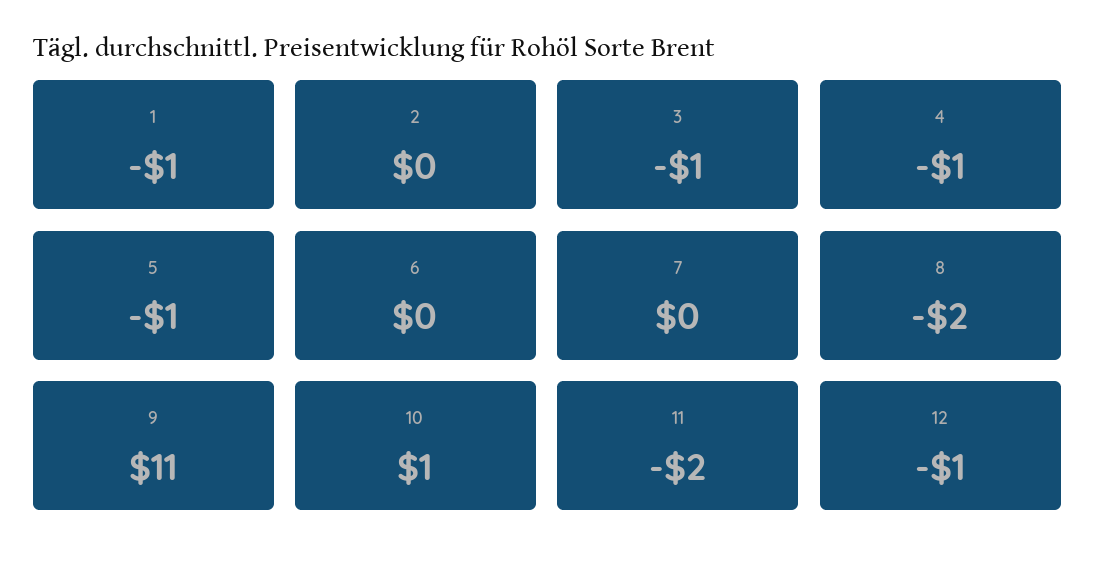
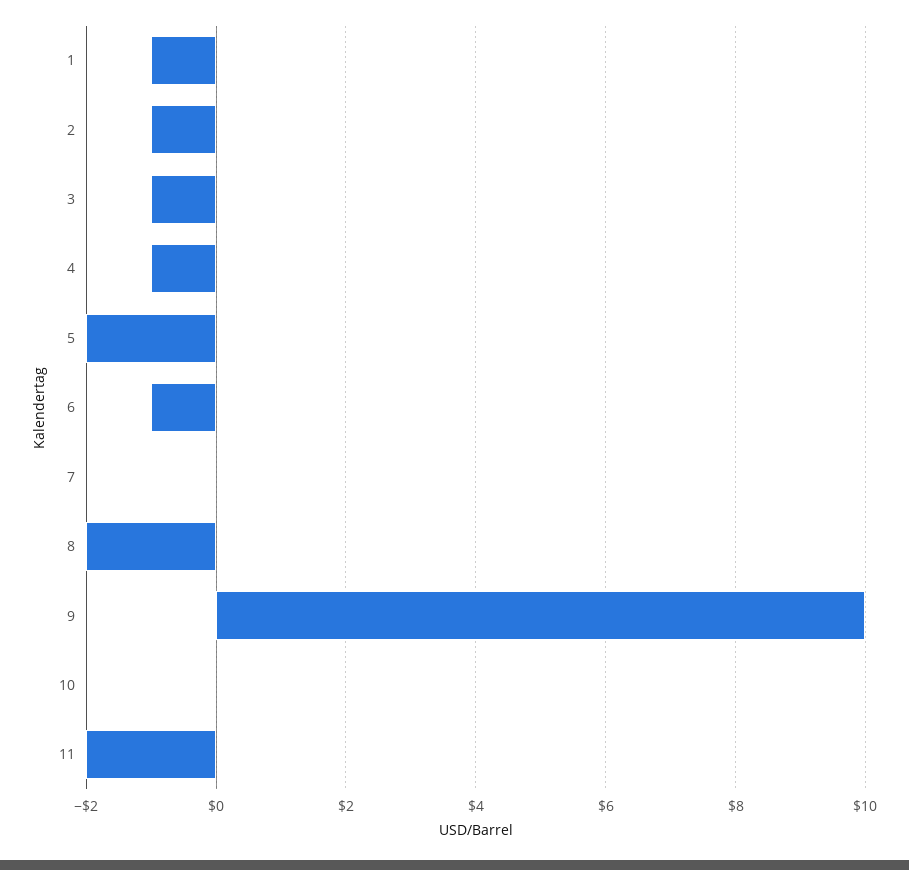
  {
    "1": -1,
-   "2": 0,
+   "2": -1,
    "3": -1,
    "4": -1,
-   "5": -1,
+   "5": -2,
-   "6": 0,
+   "6": -1,
    "7": 0,
    "8": -2,
-   "9": 11,
+   "9": 10,
-   "10": 1,
+   "10": 0,
-   "11": -2,
+   "11": -2
-   "12": -1
  }

